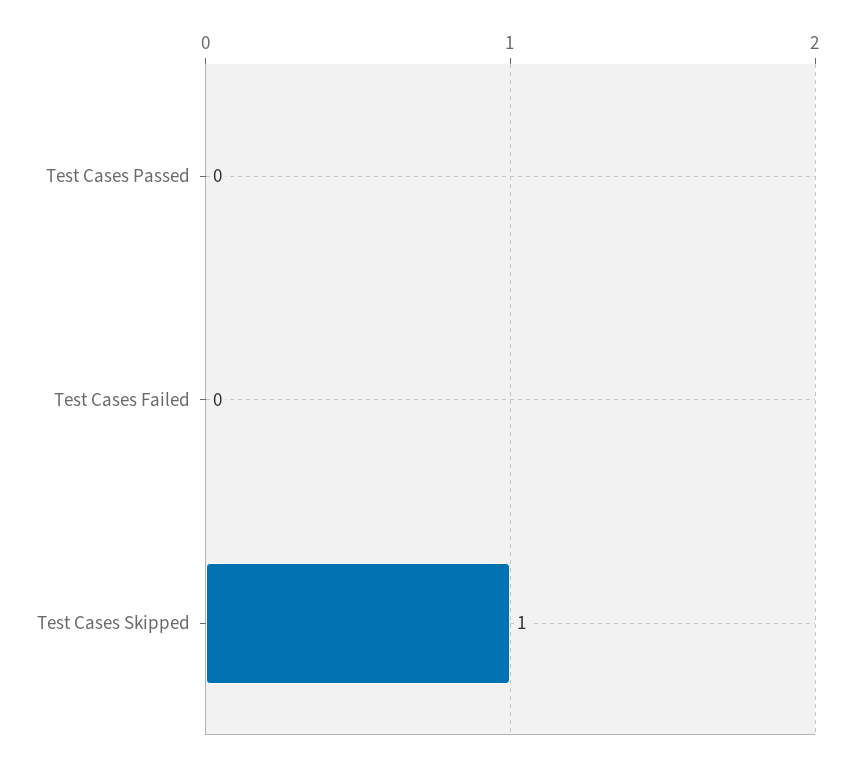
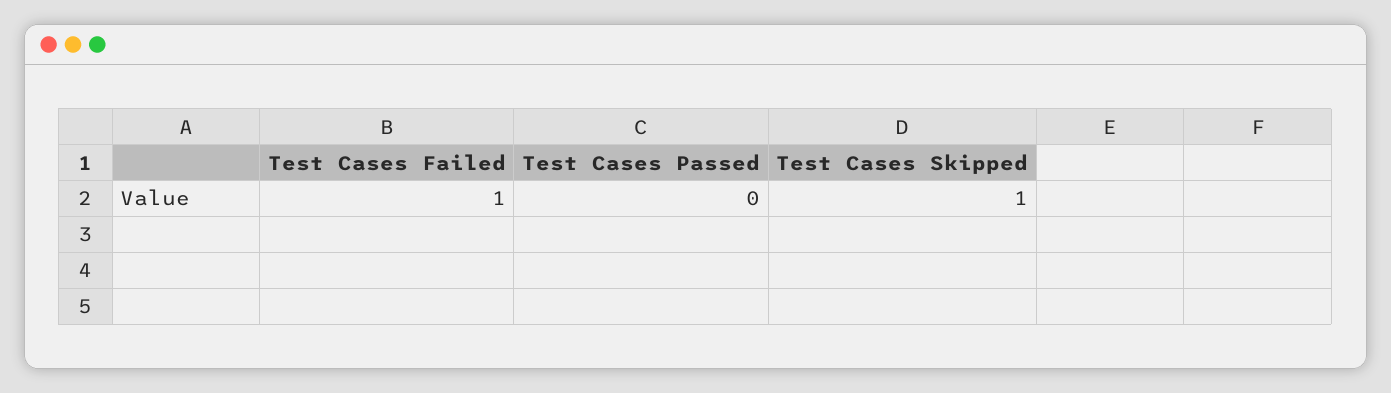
  {
    "Test Cases Passed": 0,
-   "Test Cases Failed": 0,
+   "Test Cases Failed": 1,
    "Test Cases Skipped": 1
  }

